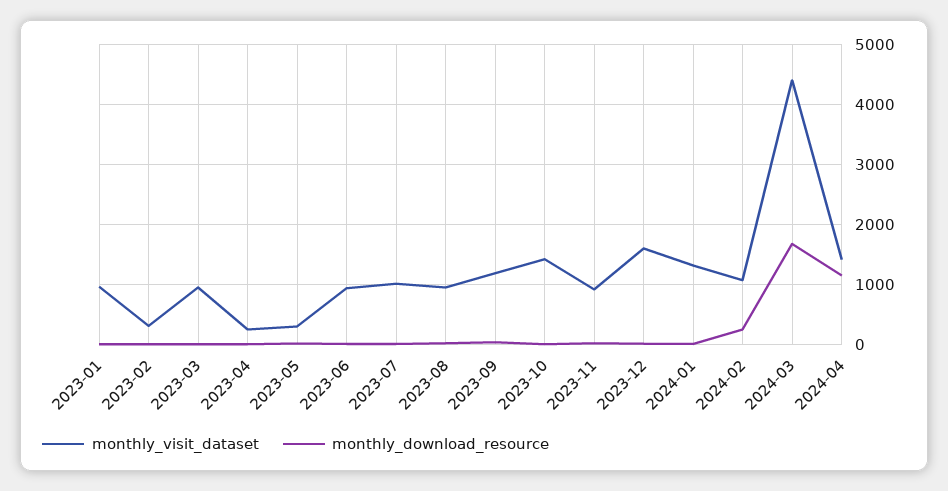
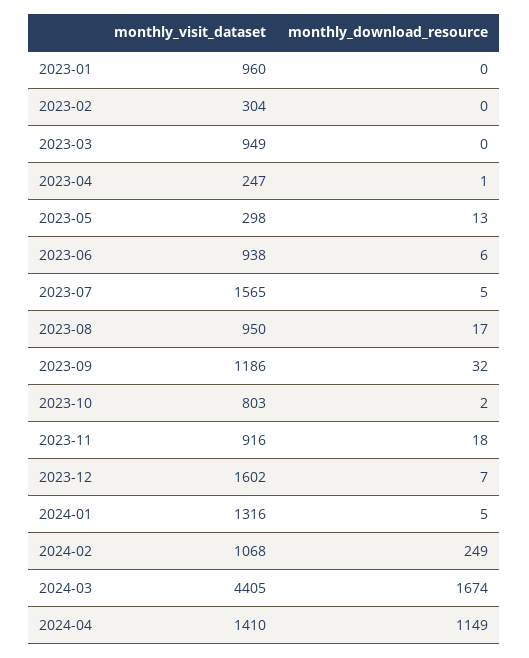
  {
    "monthly_visit_dataset": {
      "2023-01": 960,
      "2023-02": 304,
      "2023-03": 949,
      "2023-04": 247,
      "2023-05": 298,
      "2023-06": 938,
-     "2023-07": 1000,
+     "2023-07": 1565,
      "2023-08": 950,
      "2023-09": 1186,
-     "2023-10": 1400,
+     "2023-10": 803,
      "2023-11": 916,
      "2023-12": 1602,
      "2024-01": 1316,
      "2024-02": 1068,
      "2024-03": 4405,
      "2024-04": 1410
    },
    "monthly_download_resource": {
      "2023-01": 0,
      "2023-02": 0,
      "2023-03": 0,
      "2023-04": 1,
      "2023-05": 13,
      "2023-06": 6,
      "2023-07": 5,
      "2023-08": 17,
      "2023-09": 32,
      "2023-10": 2,
      "2023-11": 18,
      "2023-12": 7,
      "2024-01": 5,
      "2024-02": 249,
      "2024-03": 1674,
      "2024-04": 1149
    }
  }

